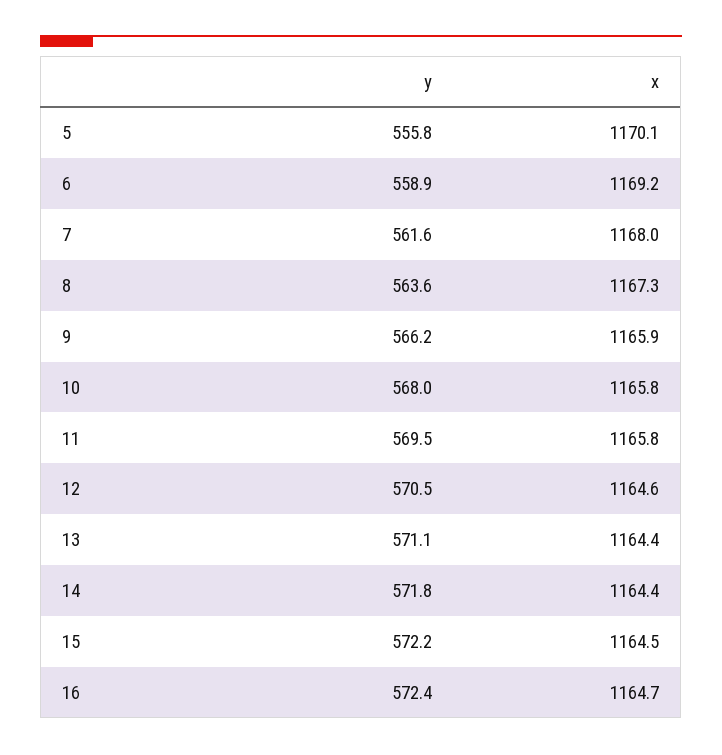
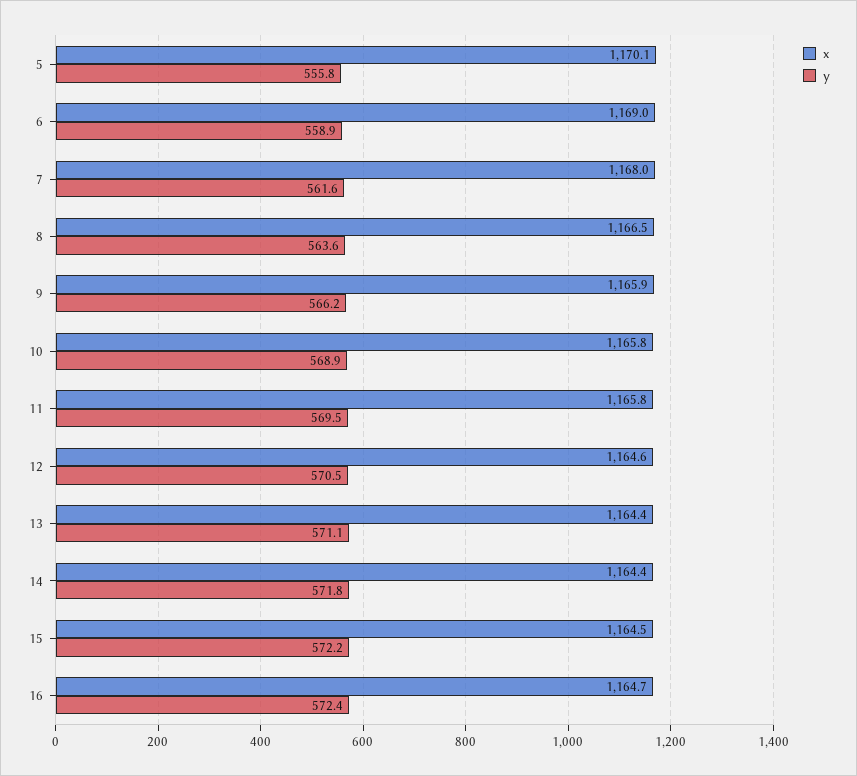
  {
    "y": {
      "5": 555.8,
      "6": 558.9,
      "7": 561.6,
      "8": 563.6,
      "9": 566.2,
-     "10": 568,
+     "10": 568.9,
      "11": 569.5,
      "12": 570.5,
      "13": 571.1,
      "14": 571.8,
      "15": 572.2,
      "16": 572.4
    },
    "x": {
      "5": 1170.1,
-     "6": 1169.2,
+     "6": 1169,
      "7": 1168,
-     "8": 1167.3,
+     "8": 1166.5,
      "9": 1165.9,
      "10": 1165.8,
      "11": 1165.8,
      "12": 1164.6,
      "13": 1164.4,
      "14": 1164.4,
      "15": 1164.5,
      "16": 1164.7
    }
  }

